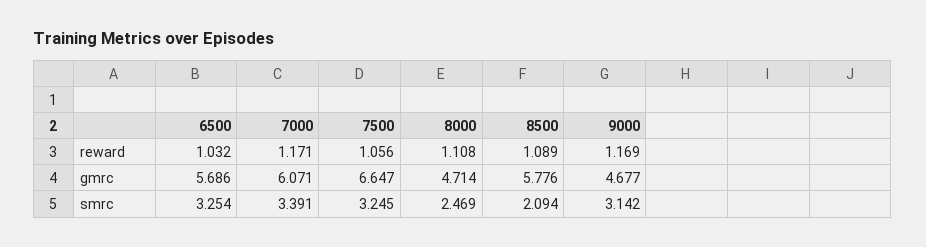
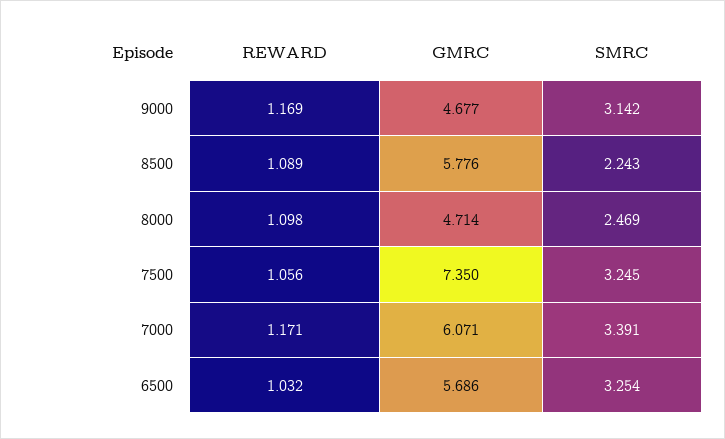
  {
    "6500": {
      "reward": 1.032,
      "gmrc": 5.686,
      "smrc": 3.254
    },
    "7000": {
      "reward": 1.171,
      "gmrc": 6.071,
      "smrc": 3.391
    },
    "7500": {
      "reward": 1.056,
-     "gmrc": 6.647,
+     "gmrc": 7.35,
      "smrc": 3.245
    },
    "8000": {
-     "reward": 1.108,
+     "reward": 1.098,
      "gmrc": 4.714,
      "smrc": 2.469
    },
    "8500": {
      "reward": 1.089,
      "gmrc": 5.776,
-     "smrc": 2.094
+     "smrc": 2.243
    },
    "9000": {
      "reward": 1.169,
      "gmrc": 4.677,
      "smrc": 3.142
    }
  }

